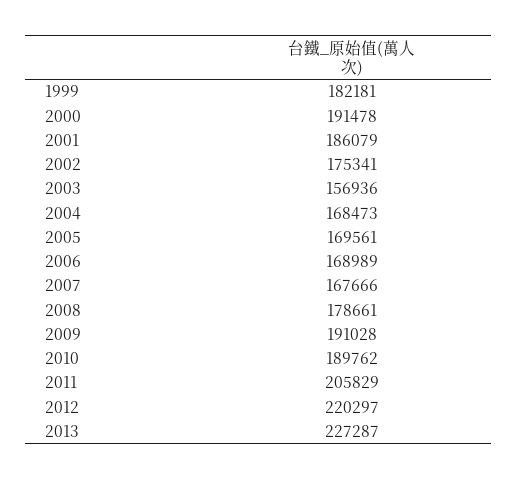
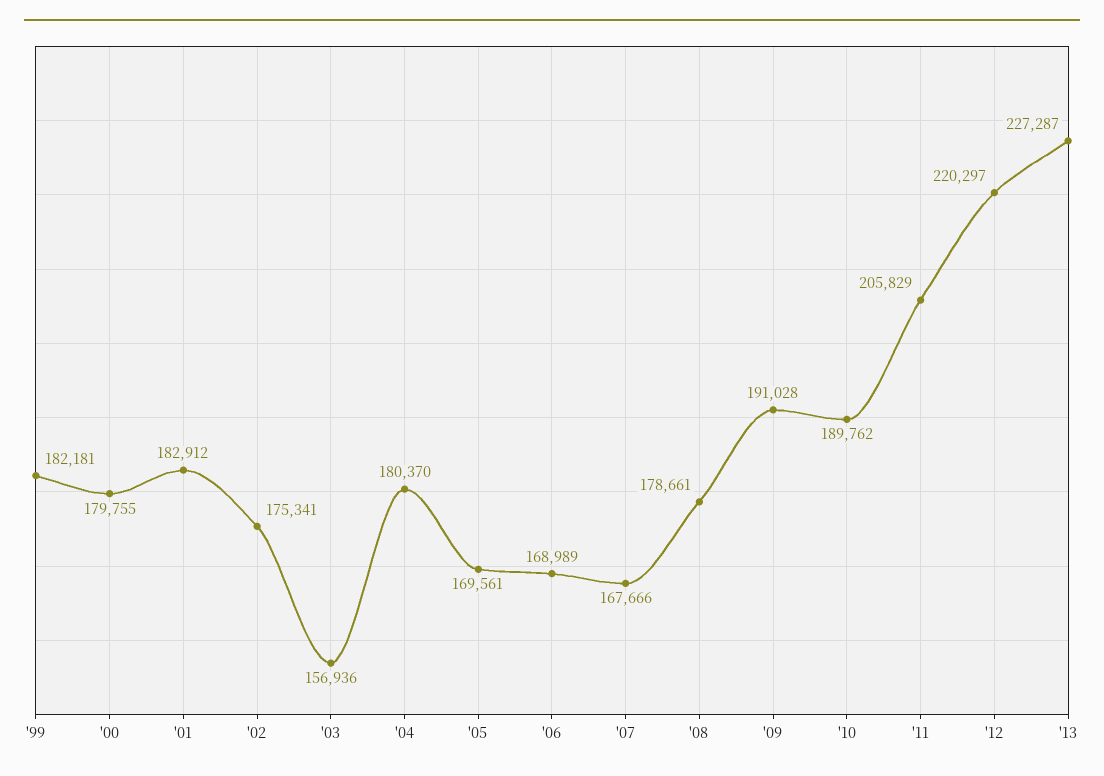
  {
    "1999": 182181,
-   "2000": 191478,
+   "2000": 179755,
-   "2001": 186079,
+   "2001": 182912,
    "2002": 175341,
    "2003": 156936,
-   "2004": 168473,
+   "2004": 180370,
    "2005": 169561,
    "2006": 168989,
    "2007": 167666,
    "2008": 178661,
    "2009": 191028,
    "2010": 189762,
    "2011": 205829,
    "2012": 220297,
    "2013": 227287
  }

